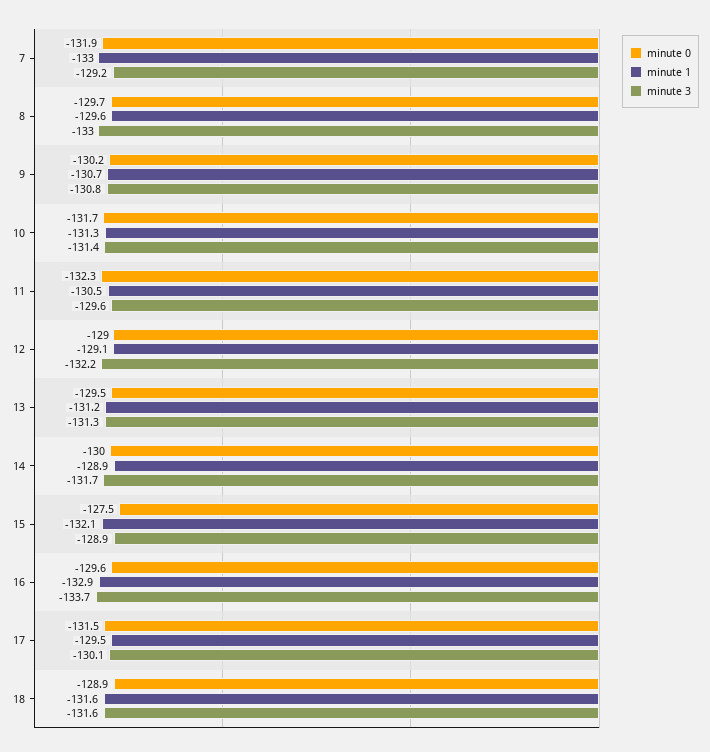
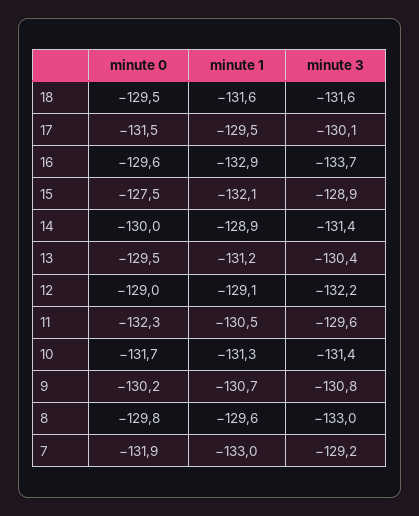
  {
    "minute 0": {
      "7": -131.9,
-     "8": -129.7,
+     "8": -129.8,
      "9": -130.2,
      "10": -131.7,
      "11": -132.3,
      "12": -129,
      "13": -129.5,
      "14": -130,
      "15": -127.5,
      "16": -129.6,
      "17": -131.5,
-     "18": -128.9
+     "18": -129.5
    },
    "minute 1": {
      "7": -133,
      "8": -129.6,
      "9": -130.7,
      "10": -131.3,
      "11": -130.5,
      "12": -129.1,
      "13": -131.2,
      "14": -128.9,
      "15": -132.1,
      "16": -132.9,
      "17": -129.5,
      "18": -131.6
    },
    "minute 3": {
      "7": -129.2,
      "8": -133,
      "9": -130.8,
      "10": -131.4,
      "11": -129.6,
      "12": -132.2,
-     "13": -131.3,
+     "13": -130.4,
-     "14": -131.7,
+     "14": -131.4,
      "15": -128.9,
      "16": -133.7,
      "17": -130.1,
      "18": -131.6
    }
  }

